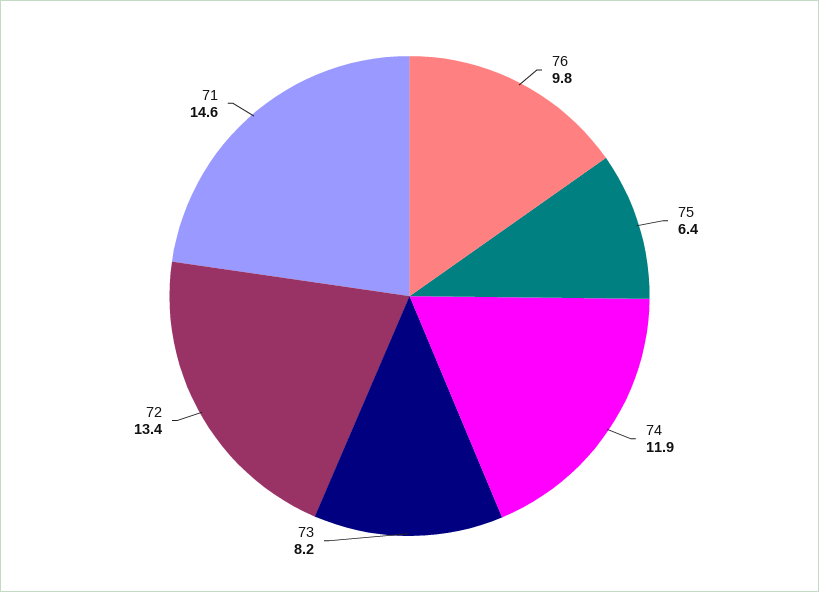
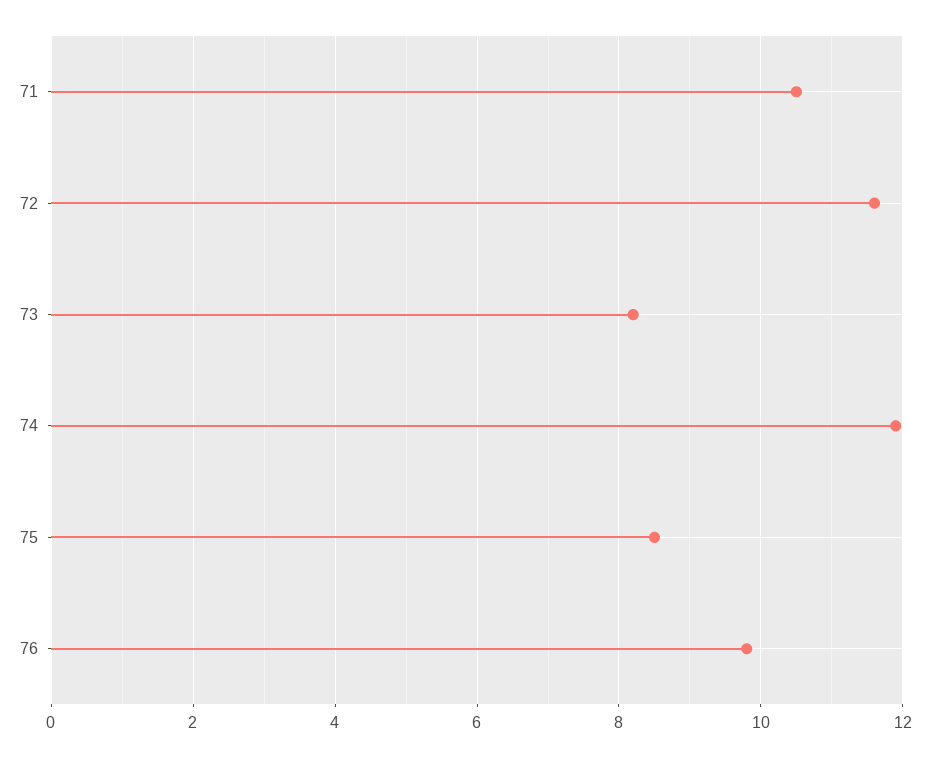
  {
    "76": 9.8,
-   "75": 6.4,
+   "75": 8.5,
    "74": 11.9,
    "73": 8.2,
-   "72": 13.4,
+   "72": 11.5,
-   "71": 14.6
+   "71": 10.5
  }

